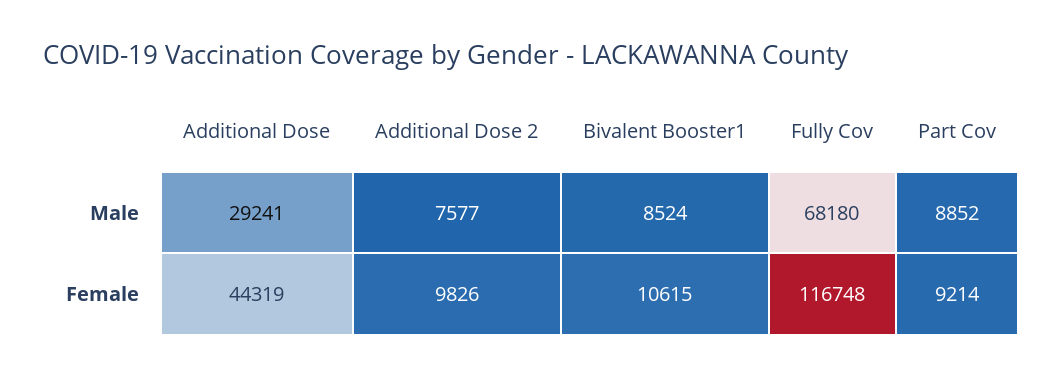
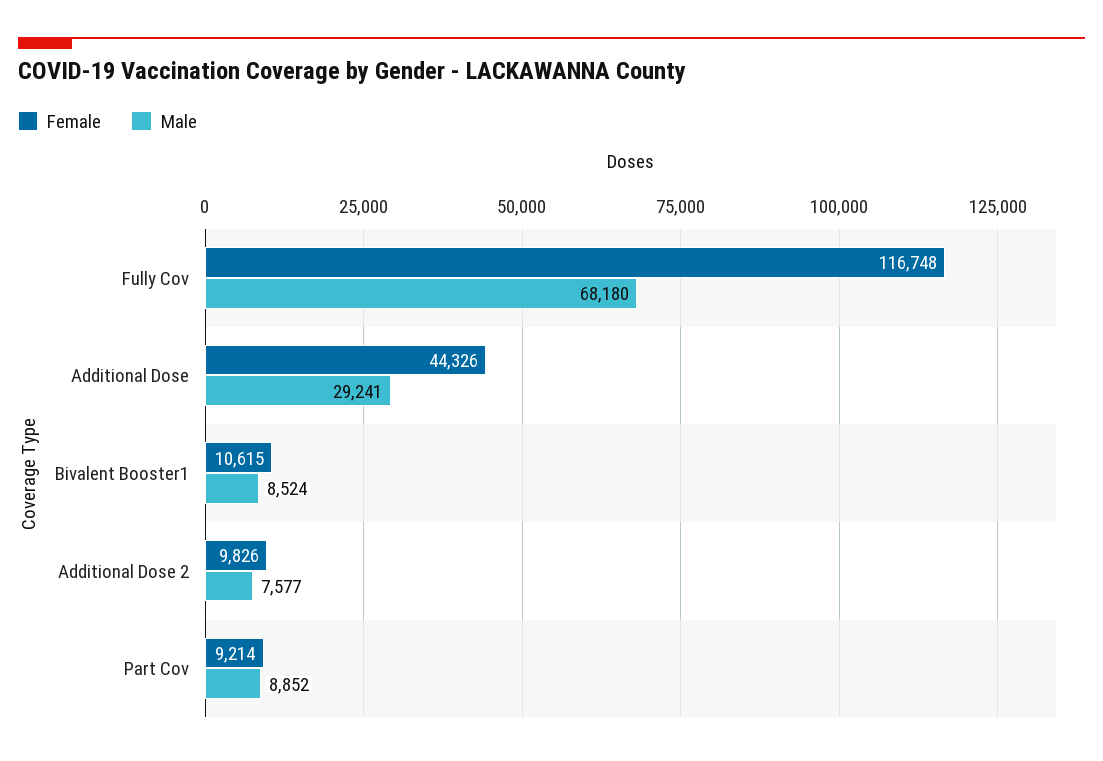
  {
    "Male": {
      "Additional Dose": 29241,
      "Additional Dose 2": 7577,
      "Bivalent Booster1": 8524,
      "Fully Cov": 68180,
      "Part Cov": 8852
    },
    "Female": {
-     "Additional Dose": 44319,
+     "Additional Dose": 44326,
      "Additional Dose 2": 9826,
      "Bivalent Booster1": 10615,
      "Fully Cov": 116748,
      "Part Cov": 9214
    }
  }

